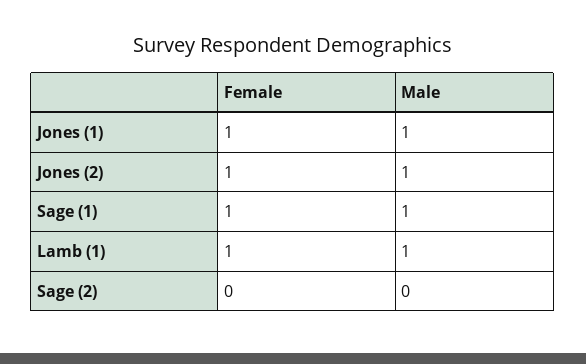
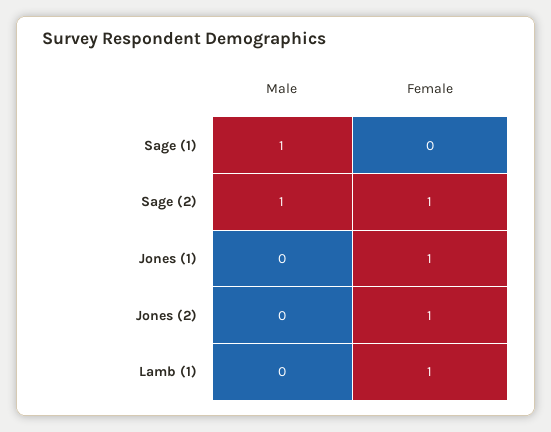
  {
    "Female": {
      "Jones (1)": 1,
      "Jones (2)": 1,
-     "Sage (1)": 1,
+     "Sage (1)": 0,
      "Lamb (1)": 1,
-     "Sage (2)": 0
+     "Sage (2)": 1
    },
    "Male": {
-     "Jones (1)": 1,
+     "Jones (1)": 0,
-     "Jones (2)": 1,
+     "Jones (2)": 0,
      "Sage (1)": 1,
-     "Lamb (1)": 1,
+     "Lamb (1)": 0,
-     "Sage (2)": 0
+     "Sage (2)": 1
    }
  }

